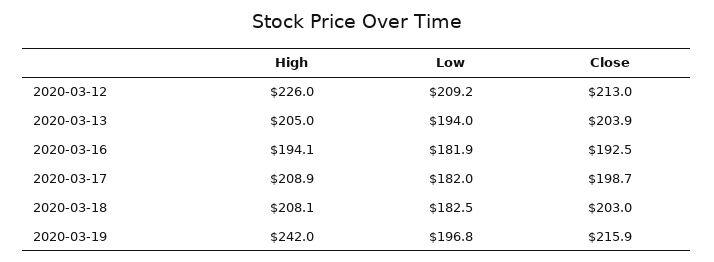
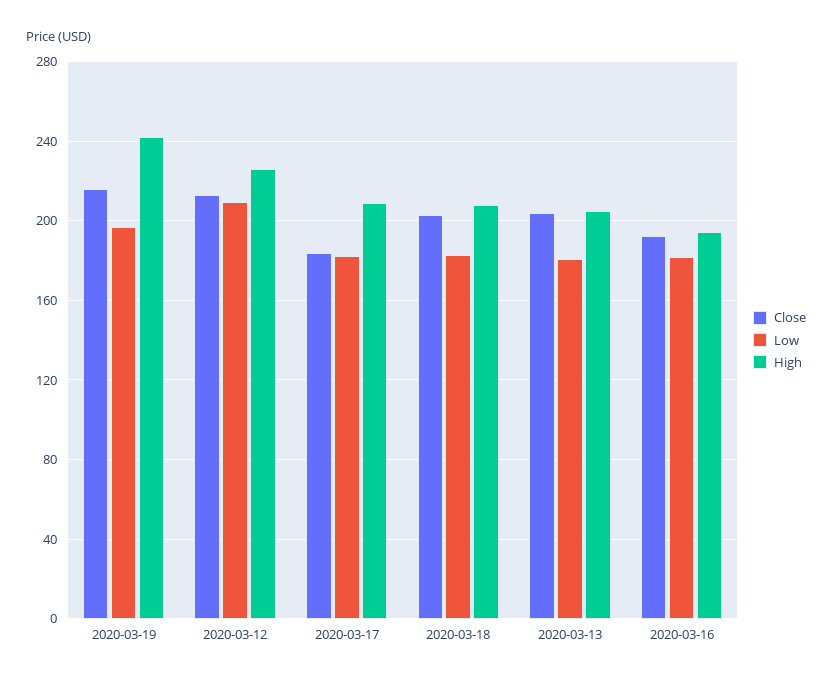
  {
    "High": {
      "2020-03-12": 226,
      "2020-03-13": 205,
      "2020-03-16": 194.1,
      "2020-03-17": 208.9,
      "2020-03-18": 208.1,
      "2020-03-19": 242
    },
    "Low": {
      "2020-03-12": 209.2,
-     "2020-03-13": 194,
+     "2020-03-13": 180,
      "2020-03-16": 181.9,
      "2020-03-17": 182,
      "2020-03-18": 182.5,
      "2020-03-19": 196.8
    },
    "Close": {
      "2020-03-12": 213,
      "2020-03-13": 203.9,
      "2020-03-16": 192.5,
-     "2020-03-17": 198.7,
+     "2020-03-17": 185,
      "2020-03-18": 203,
      "2020-03-19": 215.9
    }
  }

